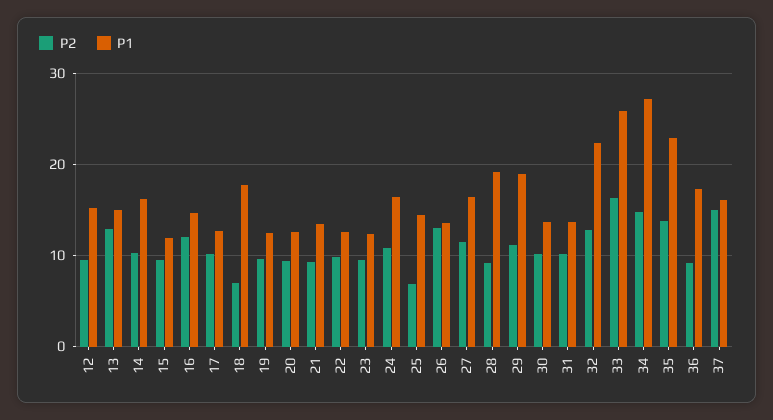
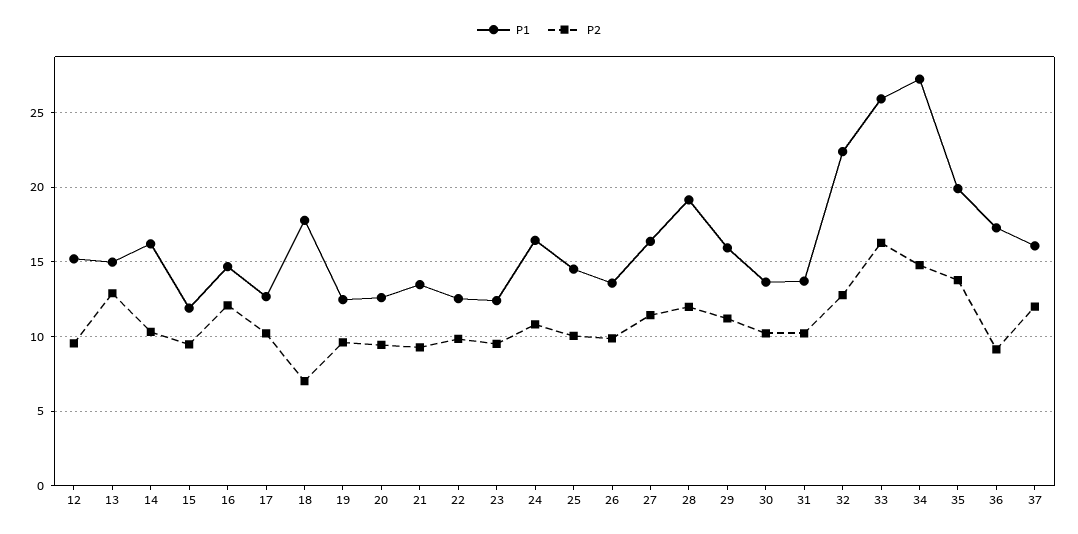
  {
    "P2": {
      "12": 9.5,
      "13": 13,
      "14": 10.5,
      "15": 9.5,
      "16": 12,
      "17": 10,
      "18": 7,
      "19": 9.5,
      "20": 9.5,
      "21": 9.5,
      "22": 10,
      "23": 9.5,
      "24": 11,
-     "25": 7,
+     "25": 10,
-     "26": 13,
+     "26": 10,
      "27": 11.5,
-     "28": 9,
+     "28": 12,
      "29": 11,
      "30": 10,
      "31": 10,
      "32": 13,
      "33": 16.5,
      "34": 15,
      "35": 14,
      "36": 9,
-     "37": 15
+     "37": 12
    },
    "P1": {
      "12": 15,
      "13": 15,
      "14": 16,
      "15": 12,
      "16": 14.5,
      "17": 12.5,
      "18": 18,
      "19": 12.5,
      "20": 12.5,
      "21": 13.5,
      "22": 12.5,
      "23": 12.5,
      "24": 16.5,
      "25": 14.5,
      "26": 13.5,
      "27": 16.5,
      "28": 19,
-     "29": 19,
+     "29": 16,
      "30": 13.5,
      "31": 13.5,
      "32": 22.5,
      "33": 26,
      "34": 27,
-     "35": 23,
+     "35": 20,
      "36": 17.5,
      "37": 16
    }
  }

